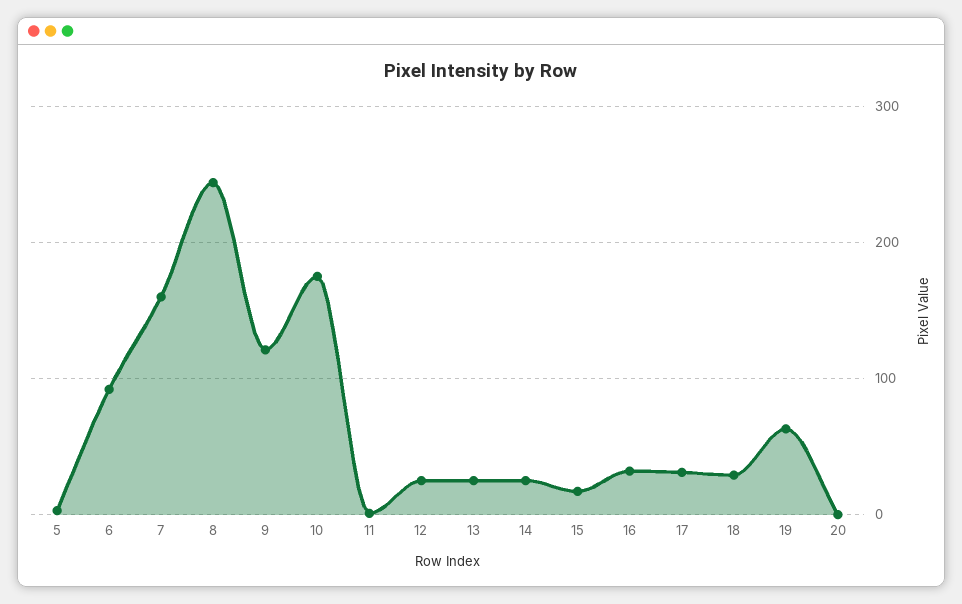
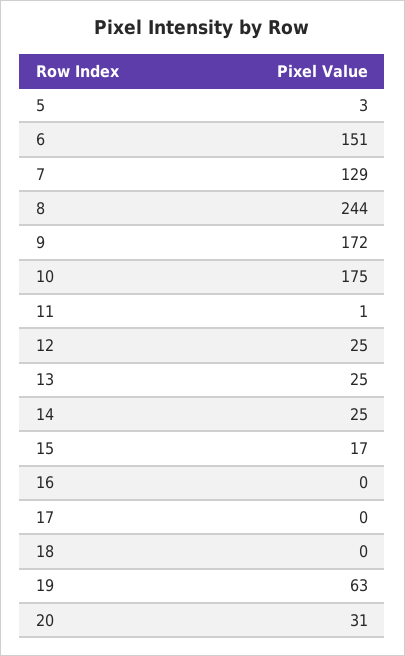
  {
    "5": 3,
-   "6": 90,
+   "6": 151,
-   "7": 160,
+   "7": 129,
    "8": 244,
-   "9": 120,
+   "9": 172,
    "10": 175,
    "11": 1,
    "12": 25,
    "13": 25,
    "14": 25,
    "15": 17,
-   "16": 30,
+   "16": 0,
-   "17": 30,
+   "17": 0,
-   "18": 30,
+   "18": 0,
    "19": 63,
-   "20": 0
+   "20": 31
  }

